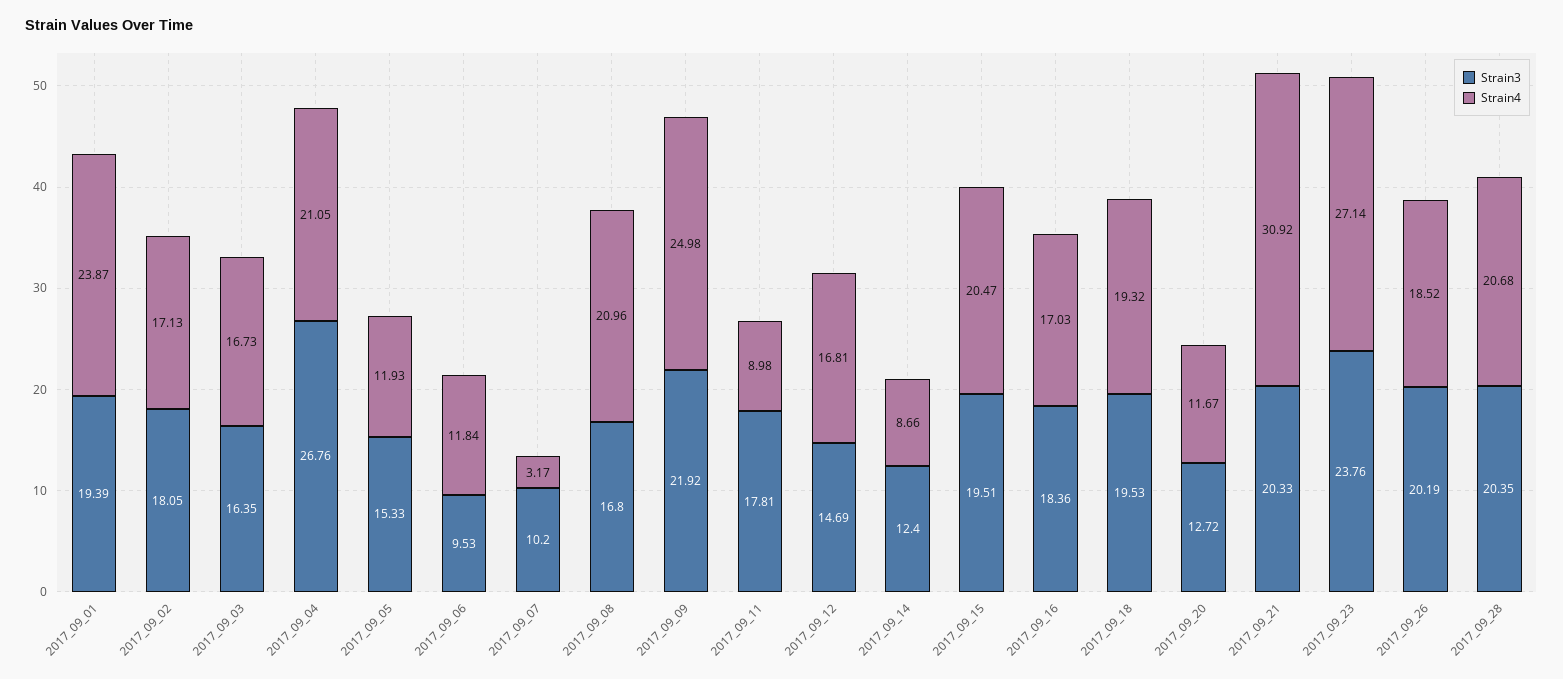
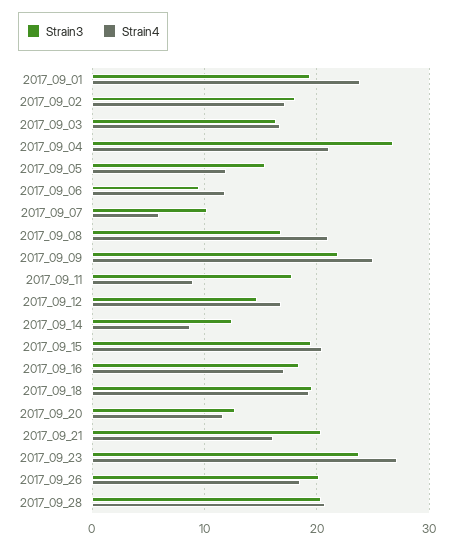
  {
    "Strain3": {
      "2017_09_01": 19.39,
      "2017_09_02": 18.05,
      "2017_09_03": 16.35,
      "2017_09_04": 26.76,
      "2017_09_05": 15.33,
      "2017_09_06": 9.53,
      "2017_09_07": 10.2,
      "2017_09_08": 16.8,
      "2017_09_09": 21.92,
      "2017_09_11": 17.81,
      "2017_09_12": 14.69,
      "2017_09_14": 12.4,
      "2017_09_15": 19.51,
      "2017_09_16": 18.36,
      "2017_09_18": 19.53,
      "2017_09_20": 12.72,
      "2017_09_21": 20.33,
      "2017_09_23": 23.76,
      "2017_09_26": 20.19,
      "2017_09_28": 20.35
    },
    "Strain4": {
      "2017_09_01": 23.87,
      "2017_09_02": 17.13,
      "2017_09_03": 16.73,
      "2017_09_04": 21.05,
      "2017_09_05": 11.93,
      "2017_09_06": 11.84,
-     "2017_09_07": 3.17,
+     "2017_09_07": 6,
      "2017_09_08": 20.96,
      "2017_09_09": 24.98,
      "2017_09_11": 8.98,
      "2017_09_12": 16.81,
      "2017_09_14": 8.66,
      "2017_09_15": 20.47,
      "2017_09_16": 17.03,
      "2017_09_18": 19.32,
      "2017_09_20": 11.67,
-     "2017_09_21": 30.92,
+     "2017_09_21": 16,
      "2017_09_23": 27.14,
      "2017_09_26": 18.52,
      "2017_09_28": 20.68
    }
  }

